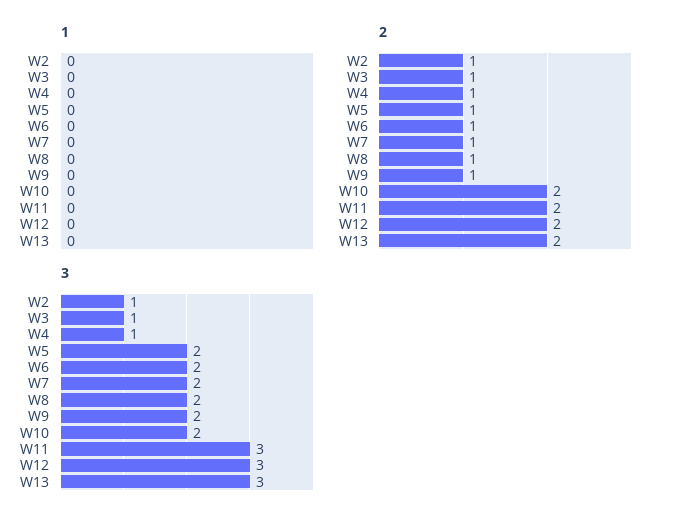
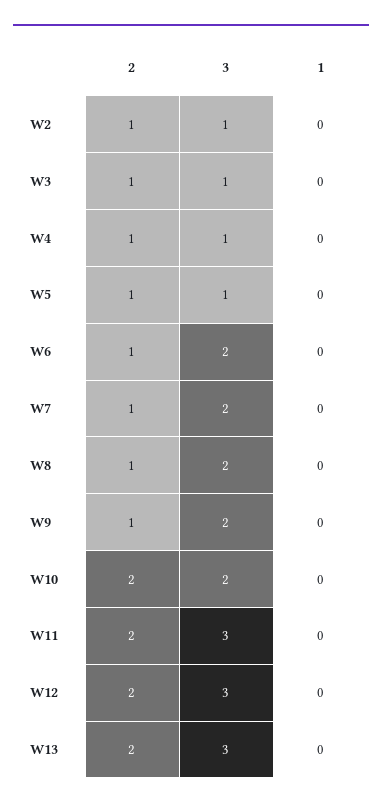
  {
    "1": {
      "W2": 0,
      "W3": 0,
      "W4": 0,
      "W5": 0,
      "W6": 0,
      "W7": 0,
      "W8": 0,
      "W9": 0,
      "W10": 0,
      "W11": 0,
      "W12": 0,
      "W13": 0
    },
    "2": {
      "W2": 1,
      "W3": 1,
      "W4": 1,
      "W5": 1,
      "W6": 1,
      "W7": 1,
      "W8": 1,
      "W9": 1,
      "W10": 2,
      "W11": 2,
      "W12": 2,
      "W13": 2
    },
    "3": {
      "W2": 1,
      "W3": 1,
      "W4": 1,
-     "W5": 2,
+     "W5": 1,
      "W6": 2,
      "W7": 2,
      "W8": 2,
      "W9": 2,
      "W10": 2,
      "W11": 3,
      "W12": 3,
      "W13": 3
    }
  }

